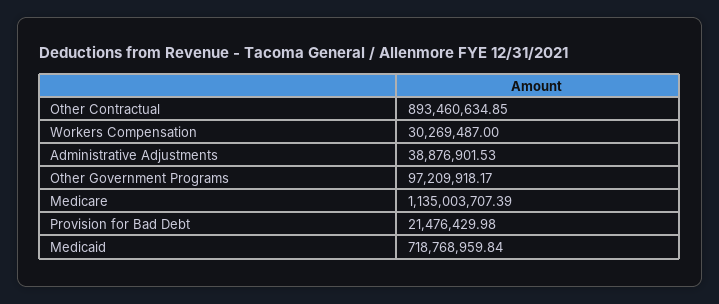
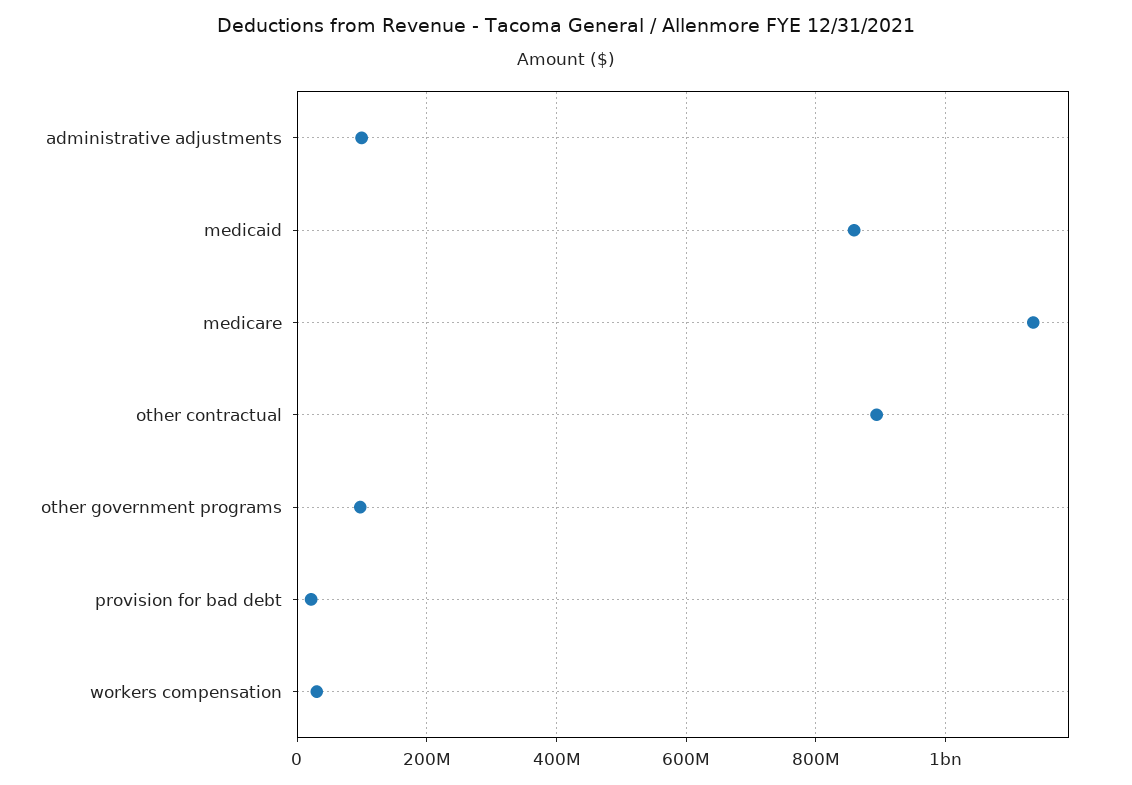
  {
    "Other Contractual": 893460634.85,
    "Workers Compensation": 30269487,
-   "Administrative Adjustments": 38876901.53,
+   "Administrative Adjustments": 100000000,
    "Other Government Programs": 97209918.17,
    "Medicare": 1135003707.39,
    "Provision for Bad Debt": 21476429.98,
-   "Medicaid": 718768959.84
+   "Medicaid": 860000000
  }

